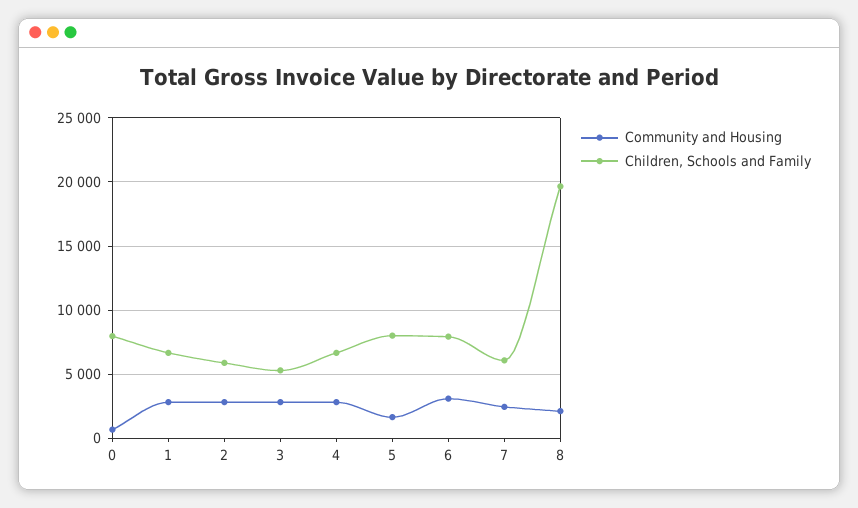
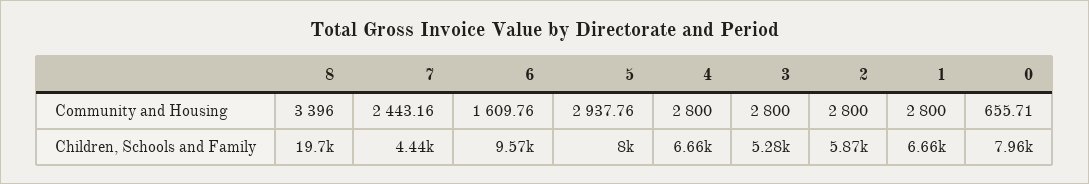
  {
    "Community and Housing": {
      "0": 655.71,
      "1": 2800,
      "2": 2800,
      "3": 2800,
      "4": 2800,
-     "5": 1500,
+     "5": 2937.76,
-     "6": 3000,
+     "6": 1609.76,
      "7": 2443.16,
-     "8": 2000
+     "8": 3396
    },
    "Children, Schools and Family": {
      "0": 7960,
      "1": 6660,
      "2": 5870,
      "3": 5280,
      "4": 6660,
      "5": 8000,
-     "6": 8000,
+     "6": 9570,
-     "7": 6000,
+     "7": 4440,
      "8": 19700
    }
  }

